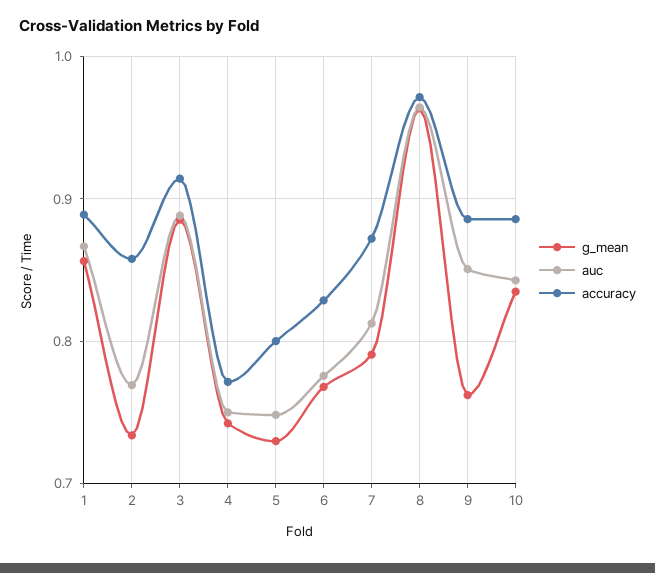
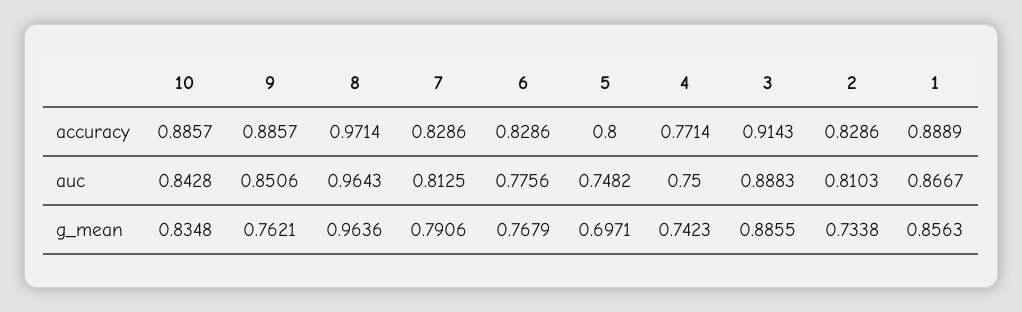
  {
    "g_mean": {
      "1": 0.8563,
      "2": 0.7338,
      "3": 0.8855,
      "4": 0.7423,
-     "5": 0.73,
+     "5": 0.6971,
      "6": 0.7679,
      "7": 0.7906,
      "8": 0.9636,
      "9": 0.7621,
      "10": 0.8348
    },
    "auc": {
      "1": 0.8667,
-     "2": 0.77,
+     "2": 0.8103,
      "3": 0.8883,
      "4": 0.75,
      "5": 0.7482,
      "6": 0.7756,
      "7": 0.8125,
      "8": 0.9643,
      "9": 0.8506,
      "10": 0.8428
    },
    "accuracy": {
      "1": 0.8889,
-     "2": 0.86,
+     "2": 0.8286,
      "3": 0.9143,
      "4": 0.7714,
      "5": 0.8,
      "6": 0.8286,
-     "7": 0.87,
+     "7": 0.8286,
      "8": 0.9714,
      "9": 0.8857,
      "10": 0.8857
    }
  }

